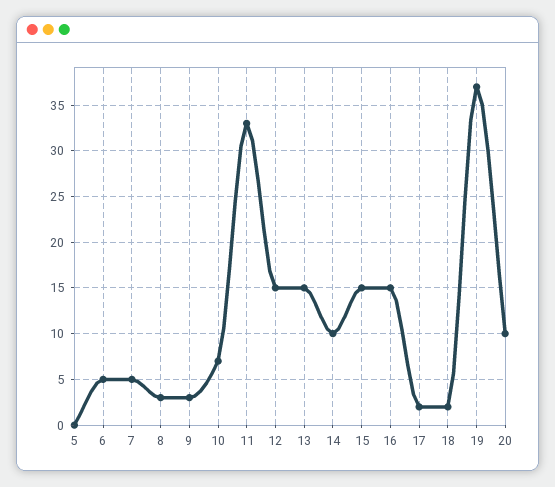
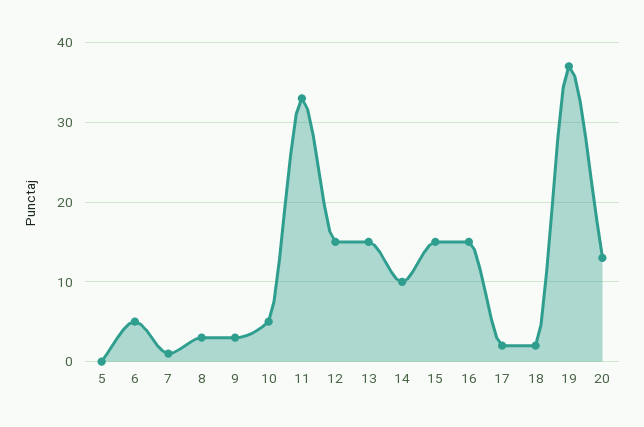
  {
    "5": 0,
    "6": 5,
-   "7": 5,
+   "7": 1,
    "8": 3,
    "9": 3,
-   "10": 7,
+   "10": 5,
    "11": 33,
    "12": 15,
    "13": 15,
    "14": 10,
    "15": 15,
    "16": 15,
    "17": 2,
    "18": 2,
    "19": 37,
-   "20": 10
+   "20": 13
  }

